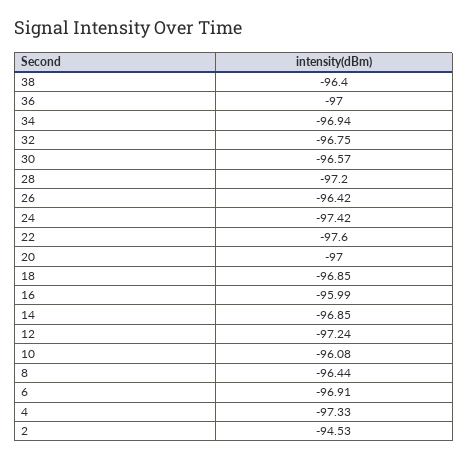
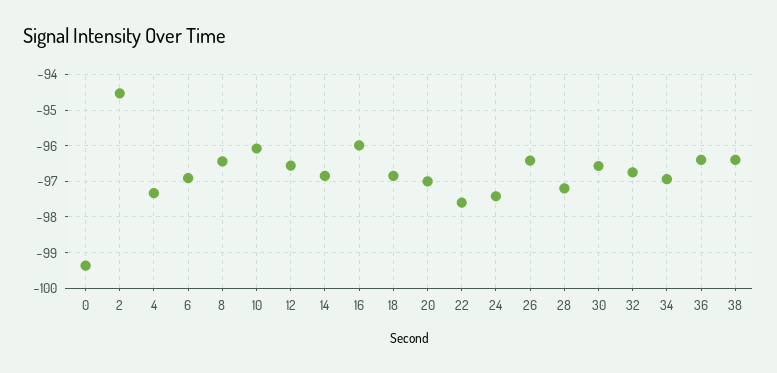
  {
    "38": -96.4,
-   "36": -97,
+   "36": -96.4,
    "34": -96.94,
    "32": -96.75,
    "30": -96.57,
    "28": -97.2,
    "26": -96.42,
    "24": -97.42,
    "22": -97.6,
    "20": -97,
    "18": -96.85,
    "16": -95.99,
    "14": -96.85,
-   "12": -97.24,
+   "12": -96.6,
    "10": -96.08,
    "8": -96.44,
    "6": -96.91,
    "4": -97.33,
-   "2": -94.53
+   "2": -94.53,
+   "0": -99.4
  }

